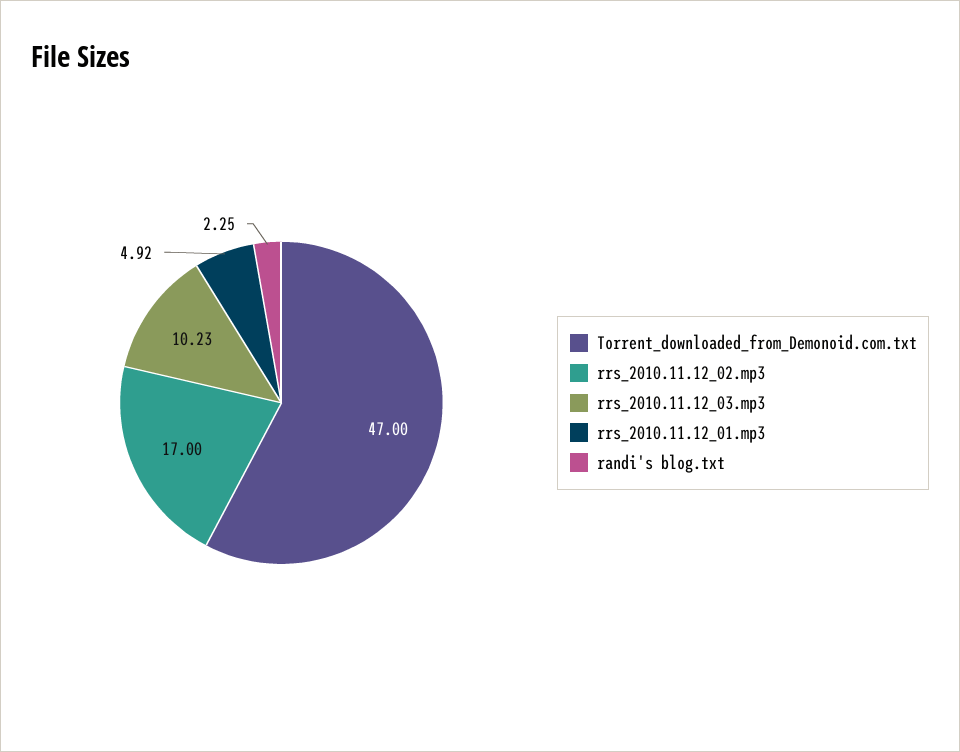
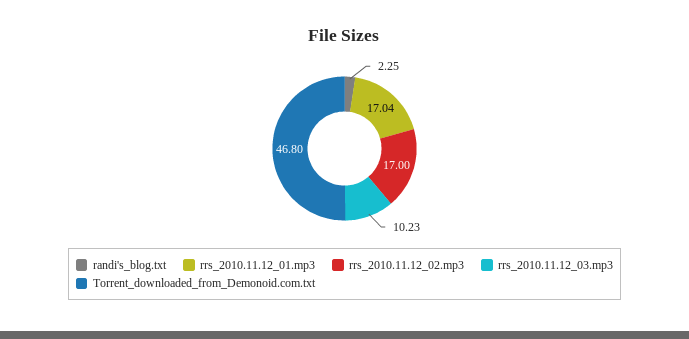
  {
-   "Torrent_downloaded_from_Demonoid.com.txt": 47,
+   "Torrent_downloaded_from_Demonoid.com.txt": 46.8,
    "rrs_2010.11.12_02.mp3": 17,
    "rrs_2010.11.12_03.mp3": 10.23,
-   "rrs_2010.11.12_01.mp3": 4.92,
+   "rrs_2010.11.12_01.mp3": 17.04,
    "randi's blog.txt": 2.25
  }

